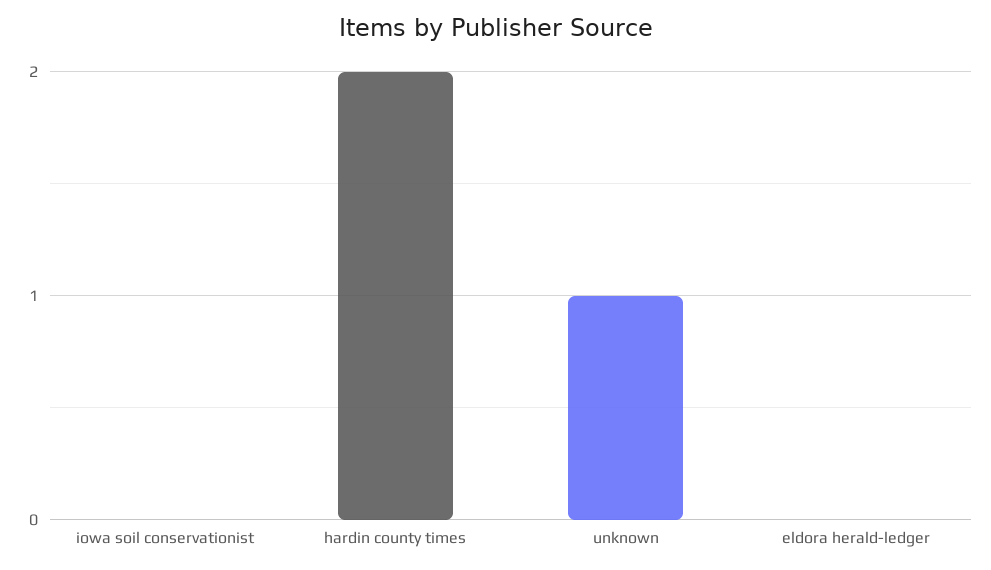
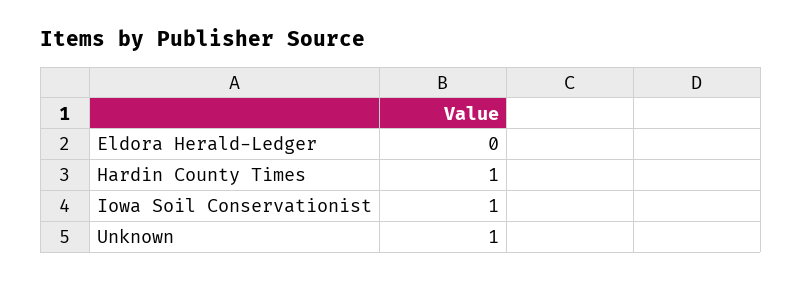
  {
-   "iowa soil conservationist": 0,
+   "iowa soil conservationist": 1,
-   "hardin county times": 2,
+   "hardin county times": 1,
    "unknown": 1,
    "eldora herald-ledger": 0
  }

